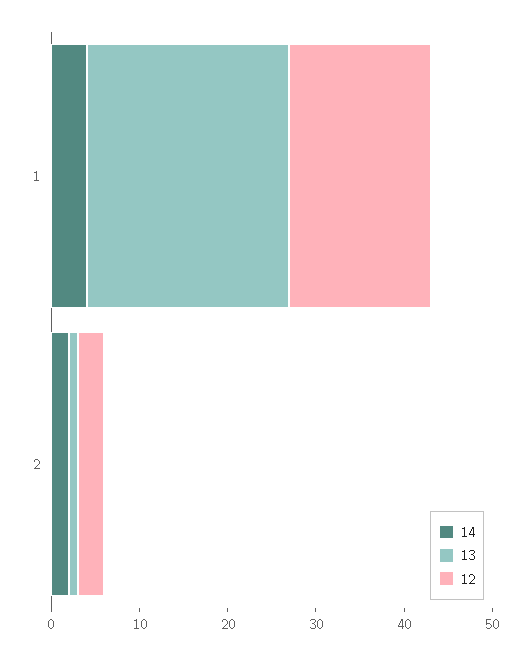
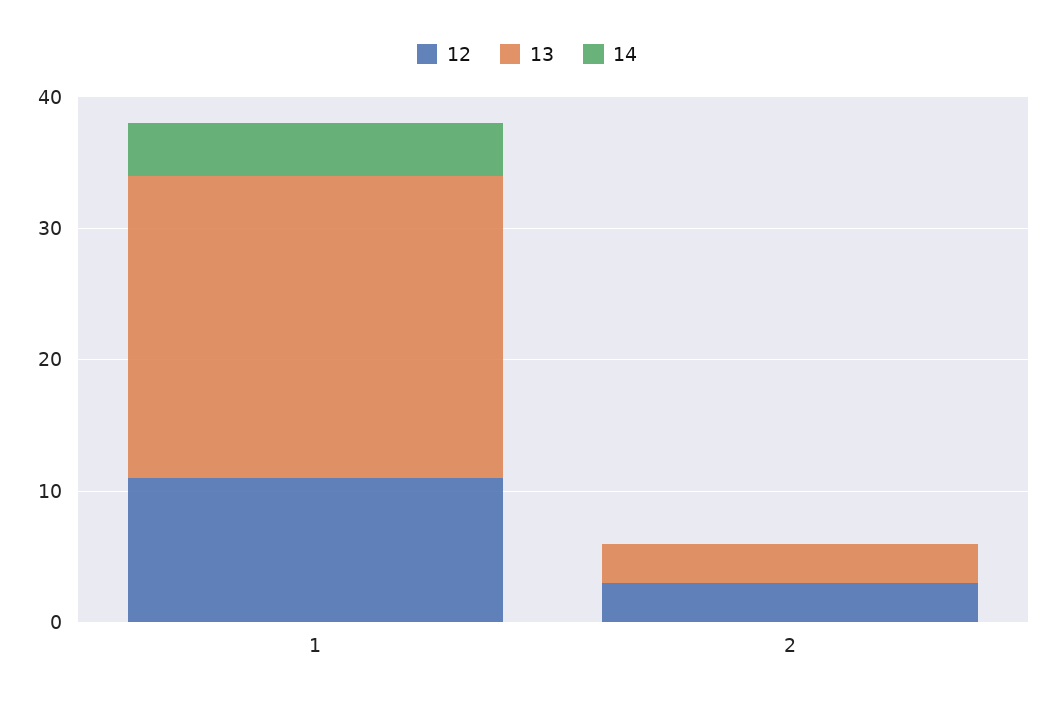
  {
    "14": {
      "1": 4,
-     "2": 2
+     "2": 0
    },
    "13": {
      "1": 23,
-     "2": 1
+     "2": 3
    },
    "12": {
-     "1": 16,
+     "1": 11,
      "2": 3
    }
  }

